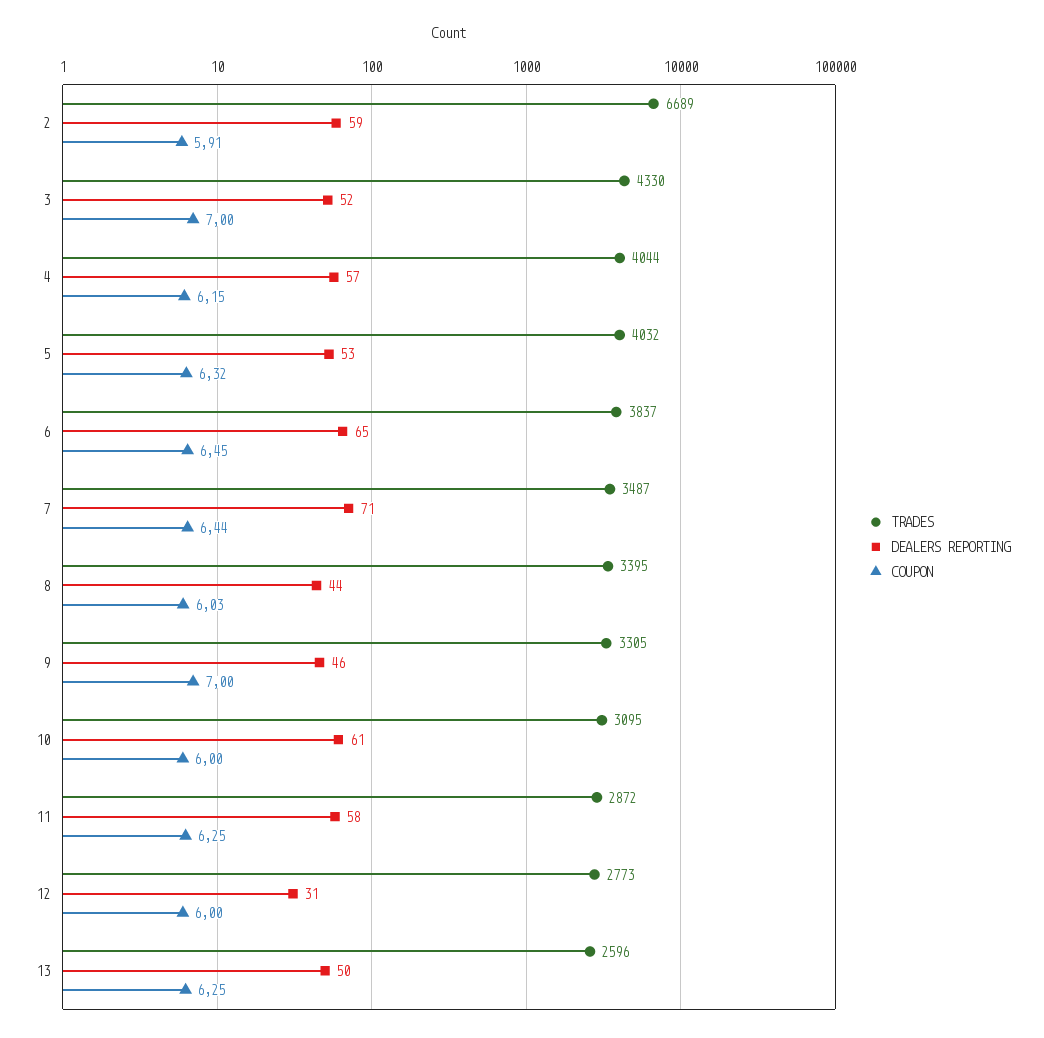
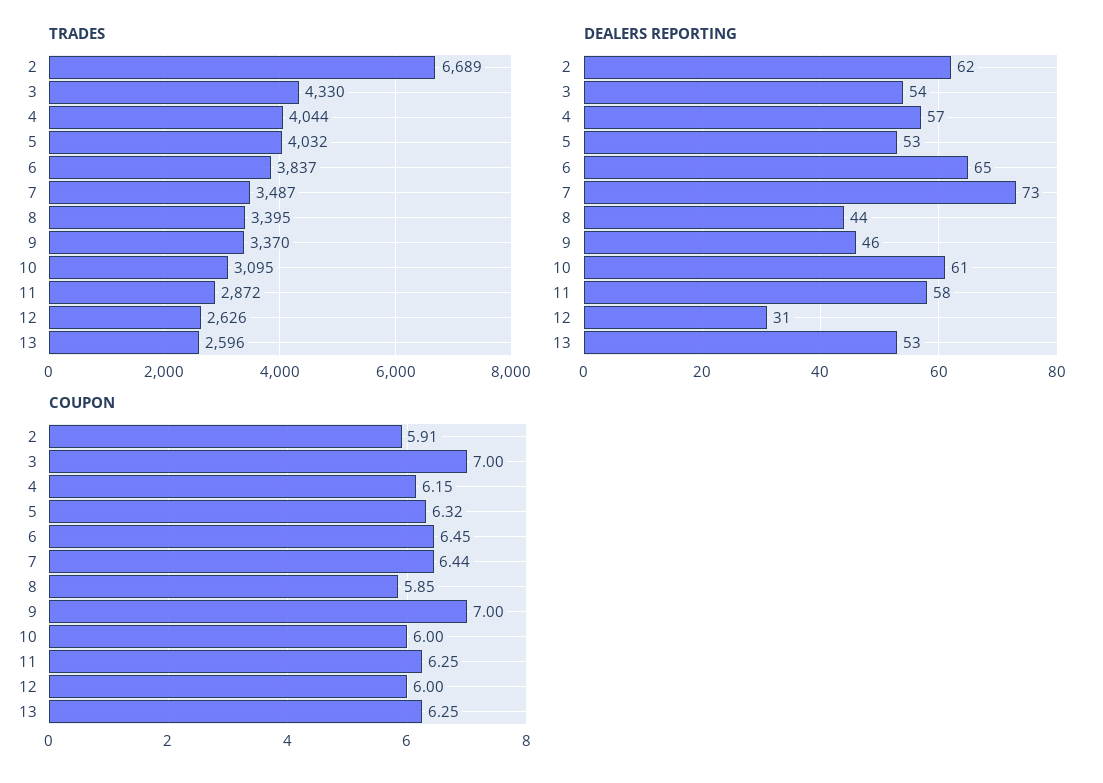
  {
    "TRADES": {
      "2": 6689,
      "3": 4330,
      "4": 4044,
      "5": 4032,
      "6": 3837,
      "7": 3487,
      "8": 3395,
-     "9": 3305,
+     "9": 3370,
      "10": 3095,
      "11": 2872,
-     "12": 2773,
+     "12": 2626,
      "13": 2596
    },
    "DEALERS REPORTING": {
-     "2": 59,
+     "2": 62,
-     "3": 52,
+     "3": 54,
      "4": 57,
      "5": 53,
      "6": 65,
-     "7": 71,
+     "7": 73,
      "8": 44,
      "9": 46,
      "10": 61,
      "11": 58,
      "12": 31,
-     "13": 50
+     "13": 53
    },
    "COUPON": {
      "2": 5.91,
      "3": 7,
      "4": 6.15,
      "5": 6.32,
      "6": 6.45,
      "7": 6.44,
-     "8": 6.03,
+     "8": 5.85,
      "9": 7,
      "10": 6,
      "11": 6.25,
      "12": 6,
      "13": 6.25
    }
  }

